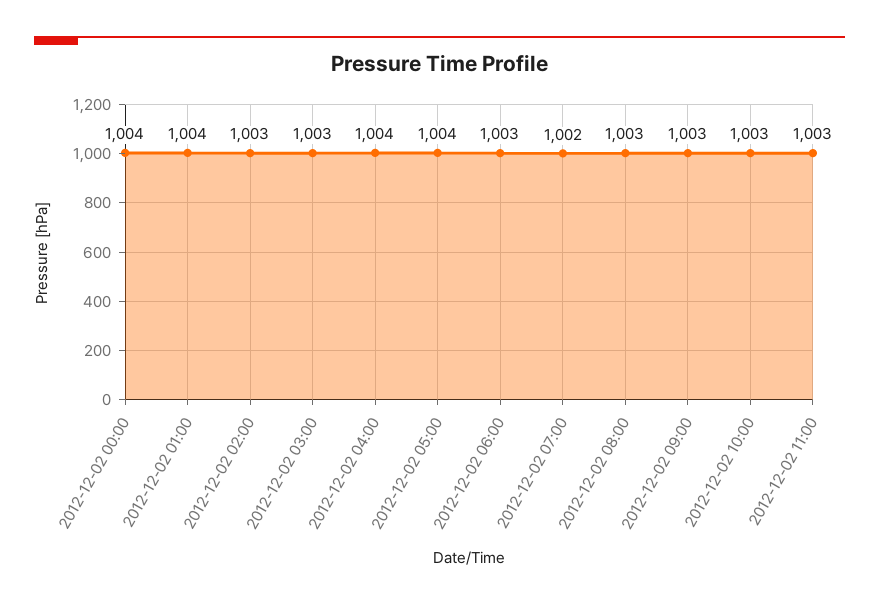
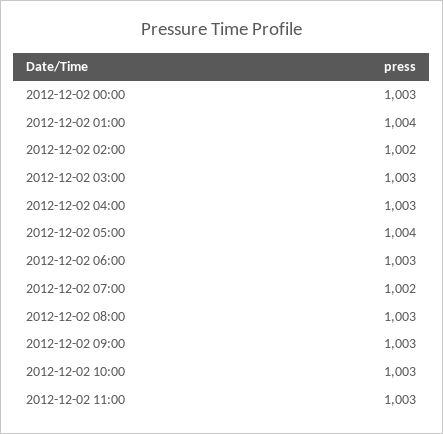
  {
-   "2012-12-02 00:00": 1004,
+   "2012-12-02 00:00": 1003,
    "2012-12-02 01:00": 1004,
-   "2012-12-02 02:00": 1003,
+   "2012-12-02 02:00": 1002,
    "2012-12-02 03:00": 1003,
-   "2012-12-02 04:00": 1004,
+   "2012-12-02 04:00": 1003,
    "2012-12-02 05:00": 1004,
    "2012-12-02 06:00": 1003,
    "2012-12-02 07:00": 1002,
    "2012-12-02 08:00": 1003,
    "2012-12-02 09:00": 1003,
    "2012-12-02 10:00": 1003,
    "2012-12-02 11:00": 1003
  }

